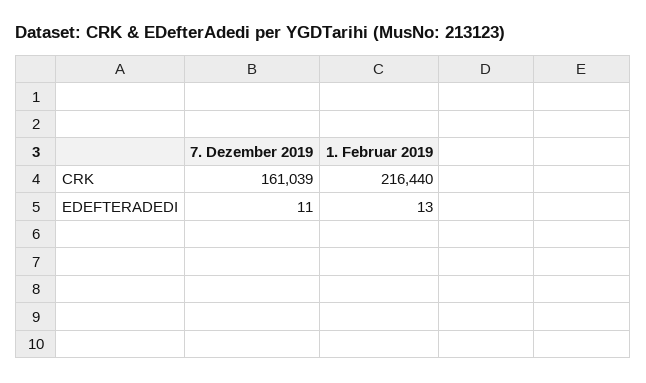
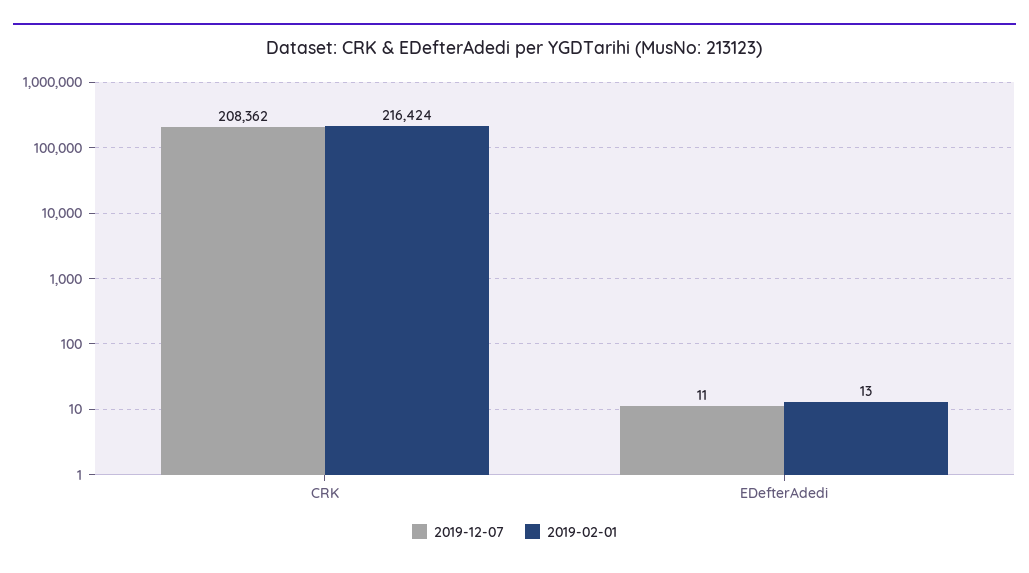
  {
    "7. Dezember 2019": {
-     "CRK": 161039,
+     "CRK": 208362,
      "EDEFTERADEDI": 11
    },
    "1. Februar 2019": {
-     "CRK": 216440,
+     "CRK": 216424,
      "EDEFTERADEDI": 13
    }
  }

